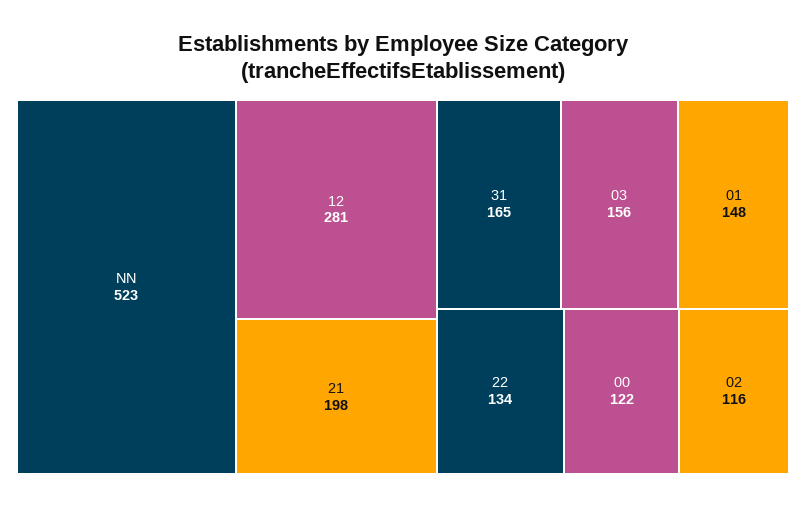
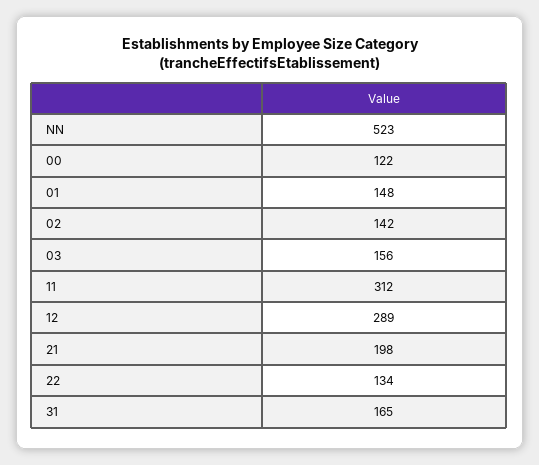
  {
    "NN": 523,
-   "12": 281,
+   "12": 289,
    "21": 198,
    "31": 165,
    "03": 156,
    "01": 148,
    "22": 134,
    "00": 122,
-   "02": 116
+   "02": 142,
+   "11": 312
  }

